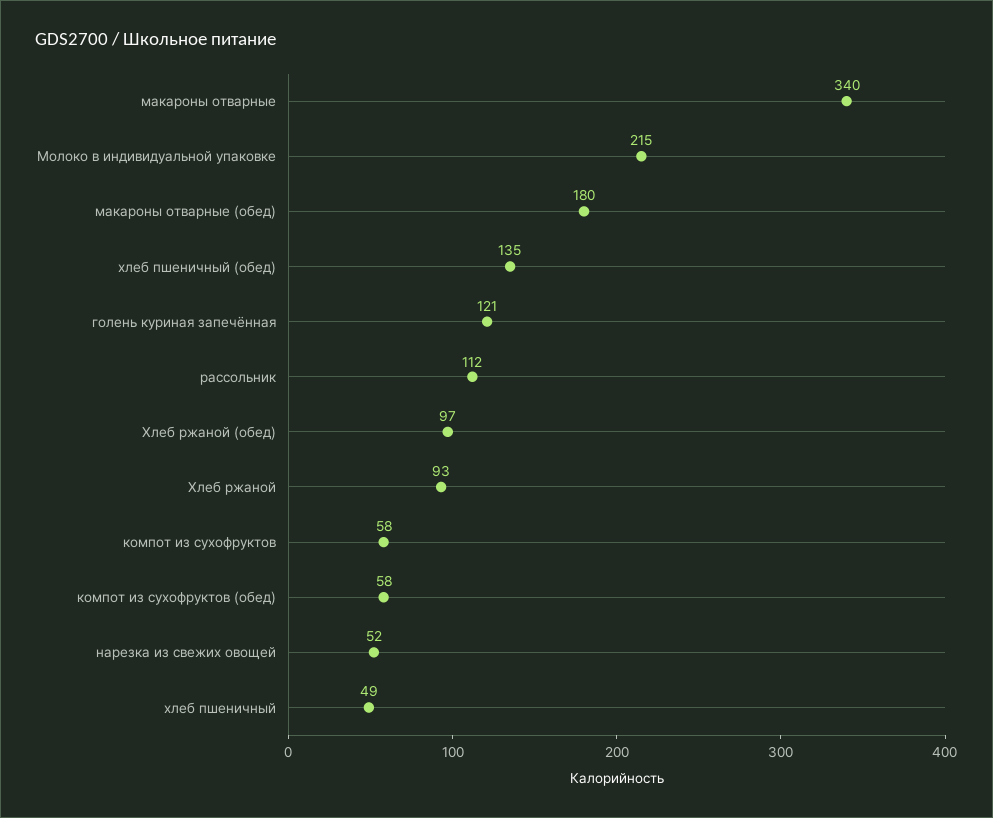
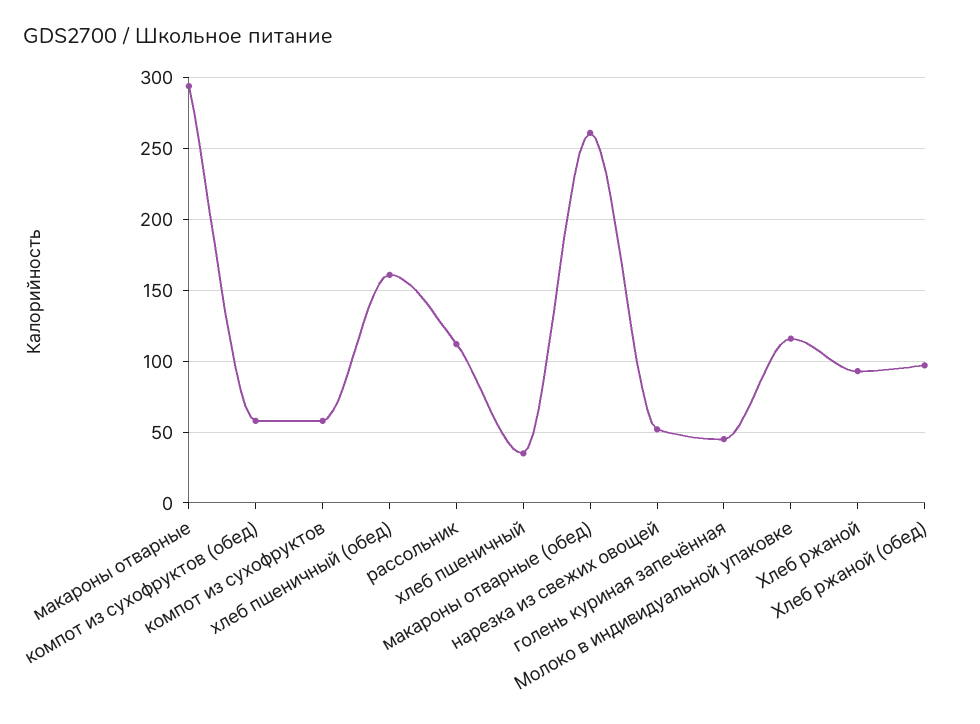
  {
-   "макароны отварные": 340,
+   "макароны отварные": 295,
-   "Молоко в индивидуальной упаковке": 215,
+   "Молоко в индивидуальной упаковке": 115,
-   "макароны отварные (обед)": 180,
+   "макароны отварные (обед)": 260,
-   "хлеб пшеничный (обед)": 135,
+   "хлеб пшеничный (обед)": 160,
-   "голень куриная запечённая": 121,
+   "голень куриная запечённая": 45,
    "рассольник": 112,
    "Хлеб ржаной (обед)": 97,
    "Хлеб ржаной": 93,
    "компот из сухофруктов": 58,
    "компот из сухофруктов (обед)": 58,
    "нарезка из свежих овощей": 52,
-   "хлеб пшеничный": 49
+   "хлеб пшеничный": 35
  }

